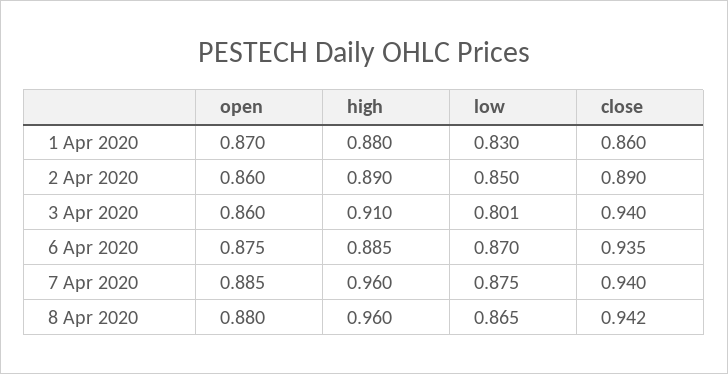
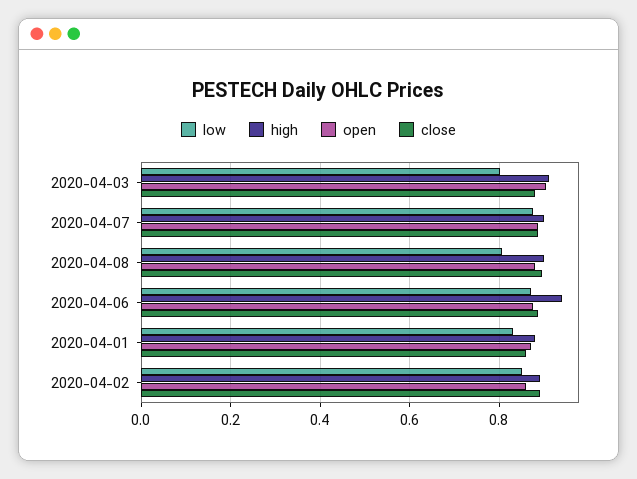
  {
    "open": {
      "1 Apr 2020": 0.87,
      "2 Apr 2020": 0.86,
-     "3 Apr 2020": 0.86,
+     "3 Apr 2020": 0.9,
      "6 Apr 2020": 0.875,
      "7 Apr 2020": 0.885,
      "8 Apr 2020": 0.88
    },
    "high": {
      "1 Apr 2020": 0.88,
      "2 Apr 2020": 0.89,
      "3 Apr 2020": 0.91,
-     "6 Apr 2020": 0.885,
+     "6 Apr 2020": 0.94,
-     "7 Apr 2020": 0.96,
+     "7 Apr 2020": 0.9,
-     "8 Apr 2020": 0.96
+     "8 Apr 2020": 0.9
    },
    "low": {
      "1 Apr 2020": 0.83,
      "2 Apr 2020": 0.85,
      "3 Apr 2020": 0.801,
      "6 Apr 2020": 0.87,
      "7 Apr 2020": 0.875,
-     "8 Apr 2020": 0.865
+     "8 Apr 2020": 0.8
    },
    "close": {
      "1 Apr 2020": 0.86,
      "2 Apr 2020": 0.89,
-     "3 Apr 2020": 0.94,
+     "3 Apr 2020": 0.88,
-     "6 Apr 2020": 0.935,
+     "6 Apr 2020": 0.88,
-     "7 Apr 2020": 0.94,
+     "7 Apr 2020": 0.88,
-     "8 Apr 2020": 0.942
+     "8 Apr 2020": 0.9
    }
  }

